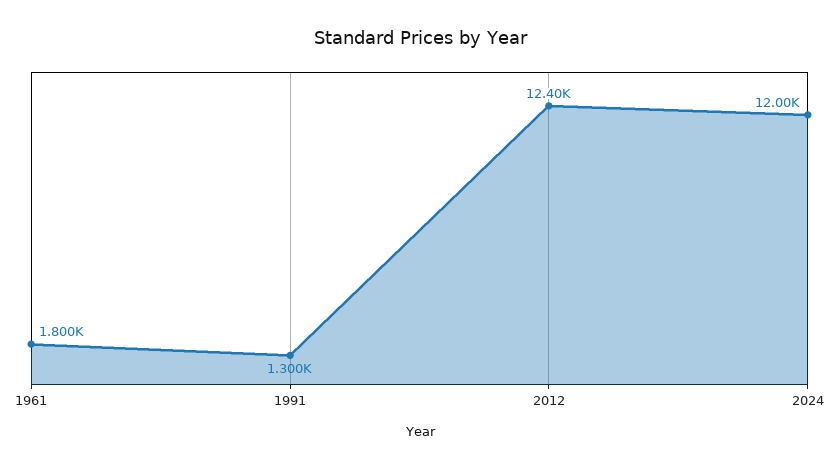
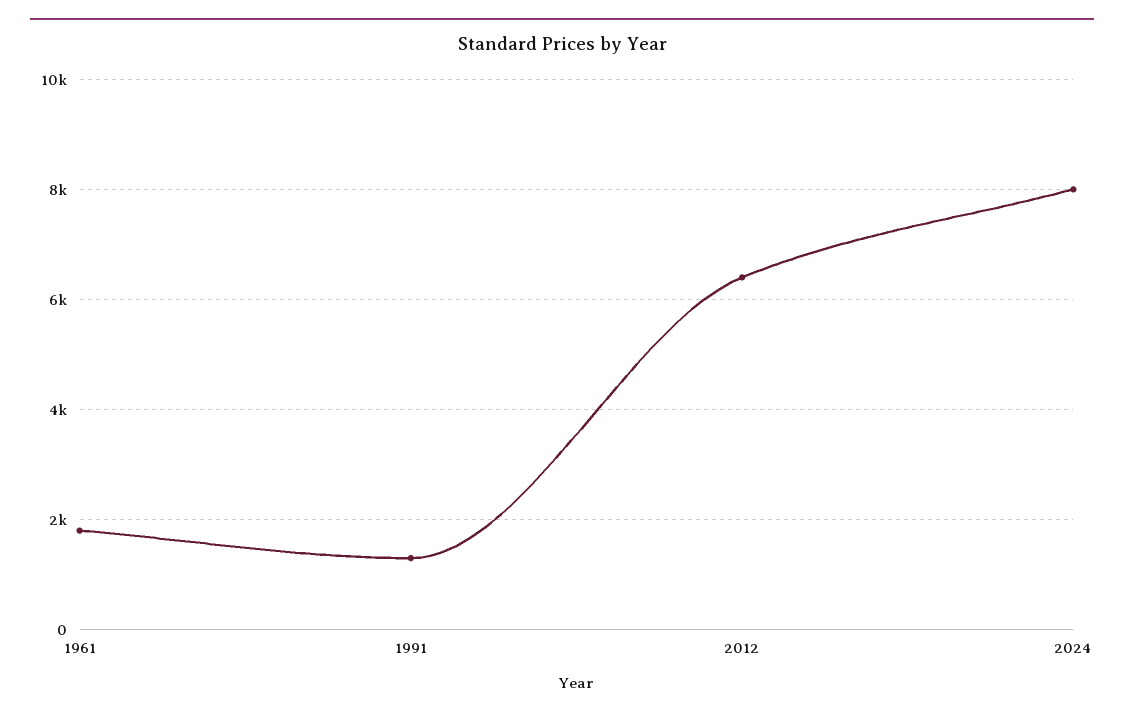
  {
    "1961": 1800,
    "1991": 1300,
-   "2012": 12400,
+   "2012": 6400,
-   "2024": 12000
+   "2024": 8000
  }

